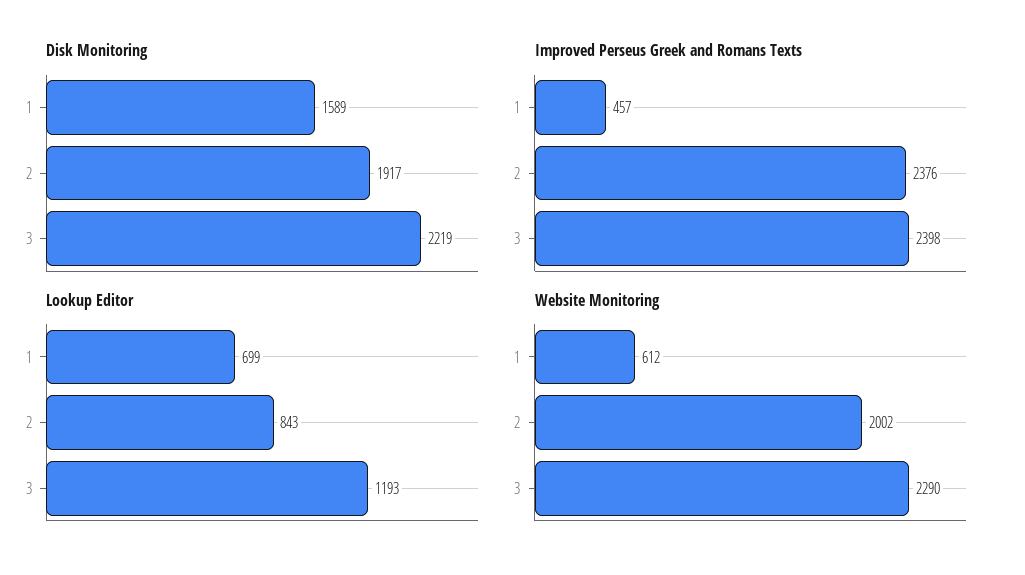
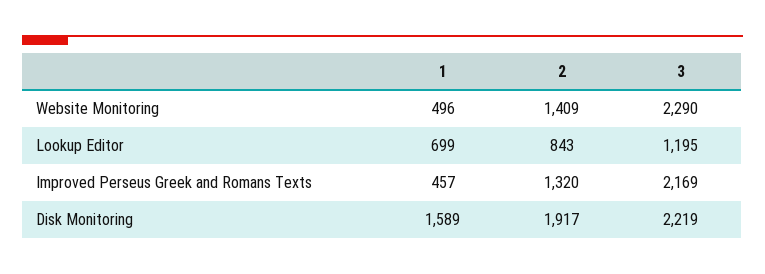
  {
    "Disk Monitoring": {
      "1": 1589,
      "2": 1917,
      "3": 2219
    },
    "Improved Perseus Greek and Romans Texts": {
      "1": 457,
-     "2": 2376,
+     "2": 1320,
-     "3": 2398
+     "3": 2169
    },
    "Lookup Editor": {
      "1": 699,
      "2": 843,
-     "3": 1193
+     "3": 1195
    },
    "Website Monitoring": {
-     "1": 612,
+     "1": 496,
-     "2": 2002,
+     "2": 1409,
      "3": 2290
    }
  }

